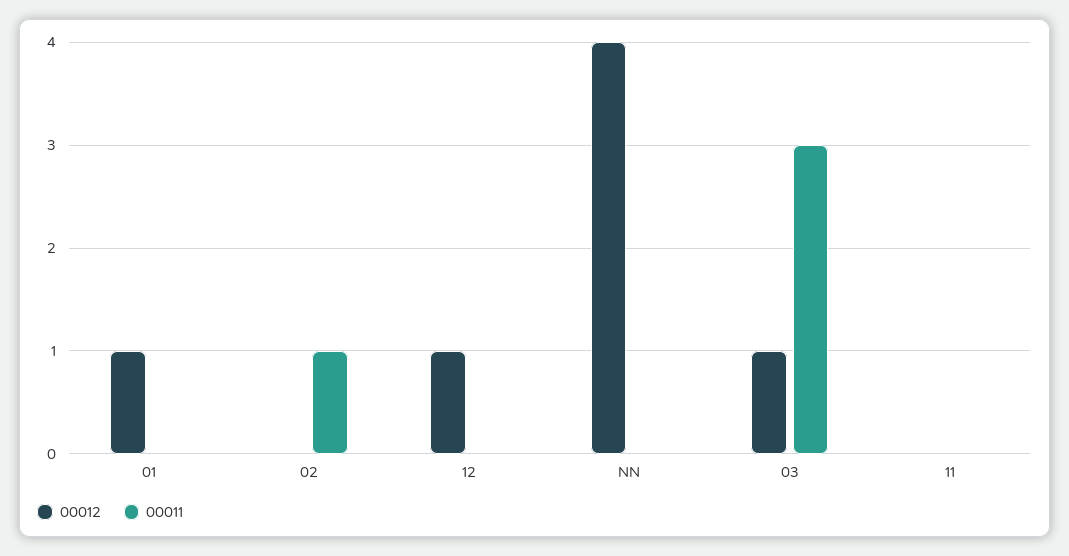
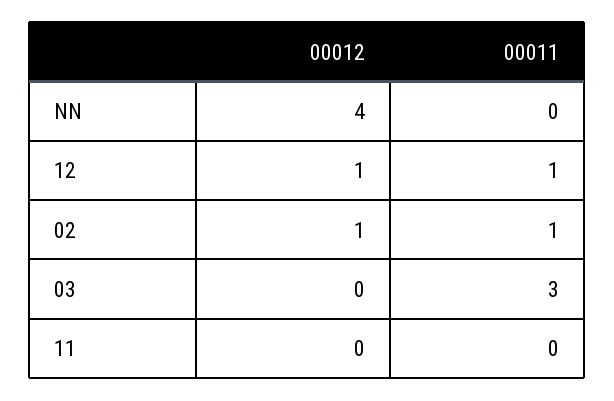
  {
    "00012": {
-     "01": 1,
-     "02": 0,
+     "02": 1,
      "12": 1,
      "NN": 4,
-     "03": 1,
+     "03": 0,
      "11": 0
    },
    "00011": {
-     "01": 0,
      "02": 1,
-     "12": 0,
+     "12": 1,
      "NN": 0,
      "03": 3,
      "11": 0
    }
  }

